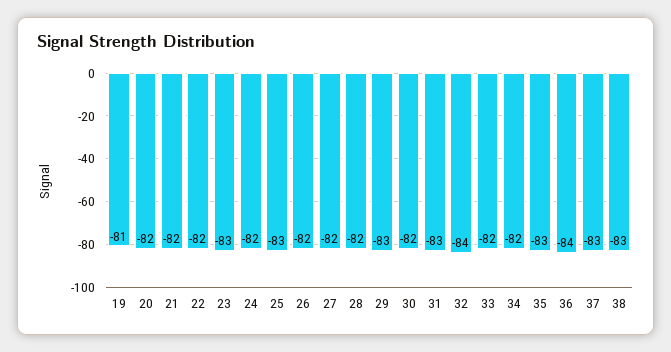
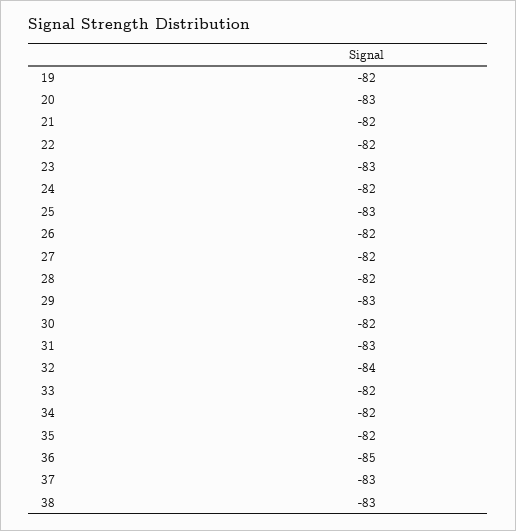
  {
-   "19": -81,
+   "19": -82,
-   "20": -82,
+   "20": -83,
    "21": -82,
    "22": -82,
    "23": -83,
    "24": -82,
    "25": -83,
    "26": -82,
    "27": -82,
    "28": -82,
    "29": -83,
    "30": -82,
    "31": -83,
    "32": -84,
    "33": -82,
    "34": -82,
-   "35": -83,
+   "35": -82,
-   "36": -84,
+   "36": -85,
    "37": -83,
    "38": -83
  }

